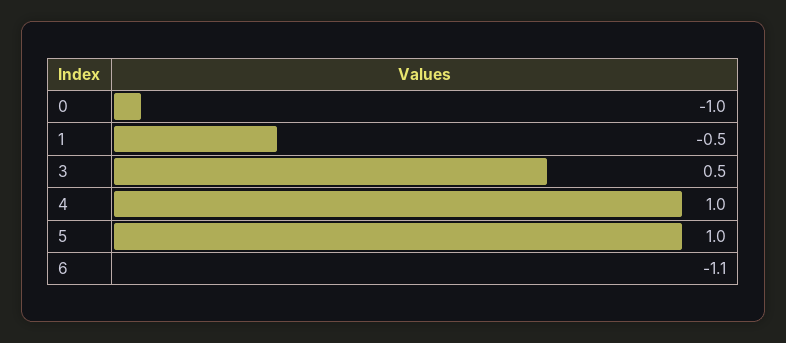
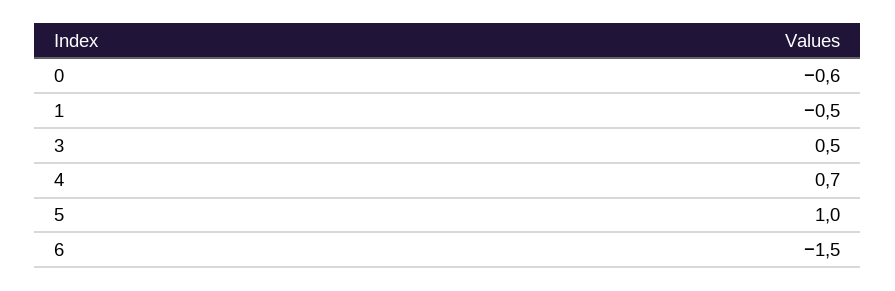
  {
-   "0": -1,
+   "0": -0.6,
    "1": -0.5,
    "3": 0.5,
-   "4": 1,
+   "4": 0.7,
    "5": 1,
-   "6": -1.1
+   "6": -1.5
  }

